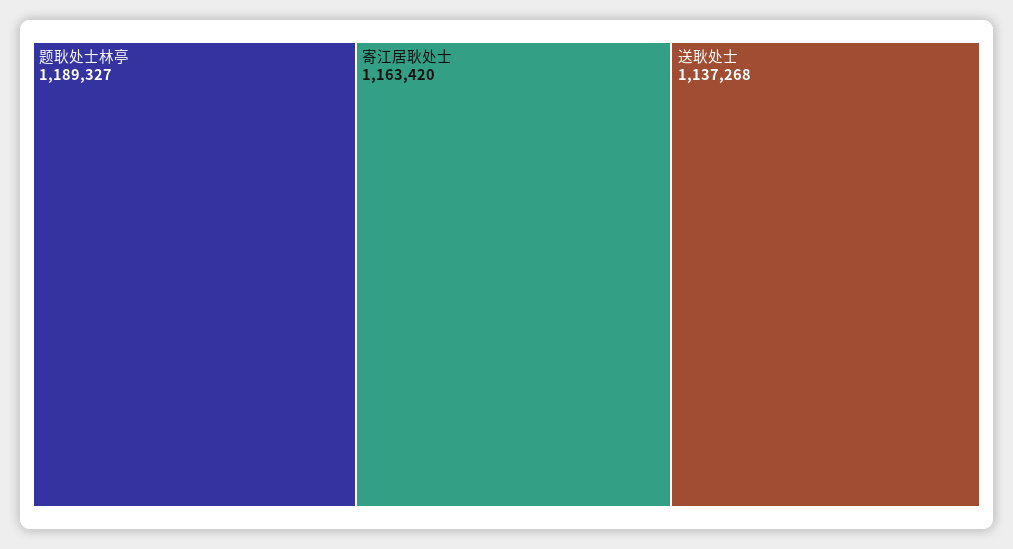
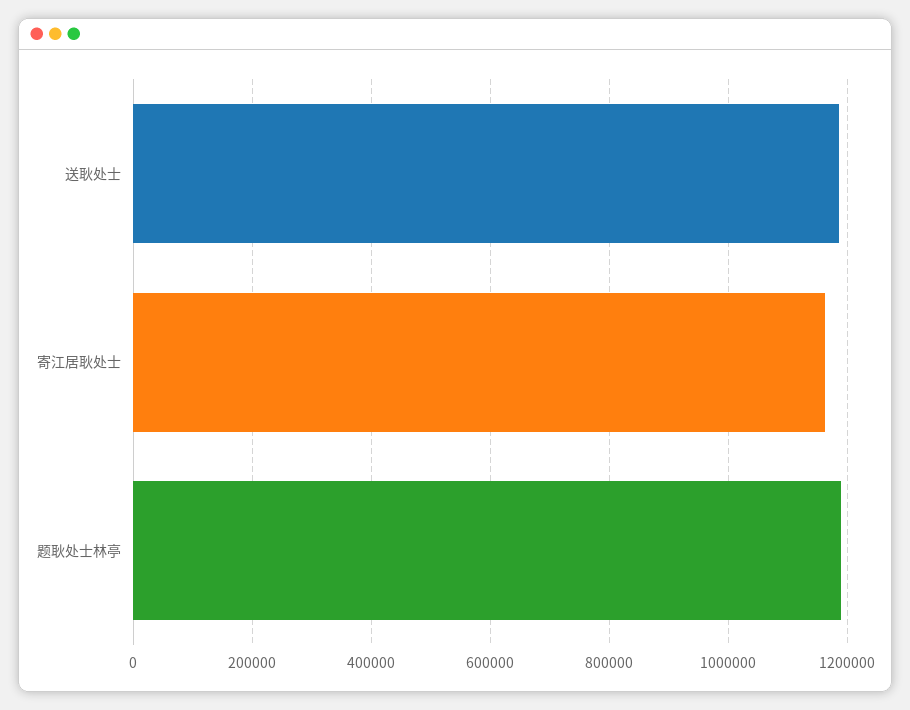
  {
    "题耿处士林亭": 1189327,
    "寄江居耿处士": 1163420,
-   "送耿处士": 1137268
+   "送耿处士": 1180000
  }

